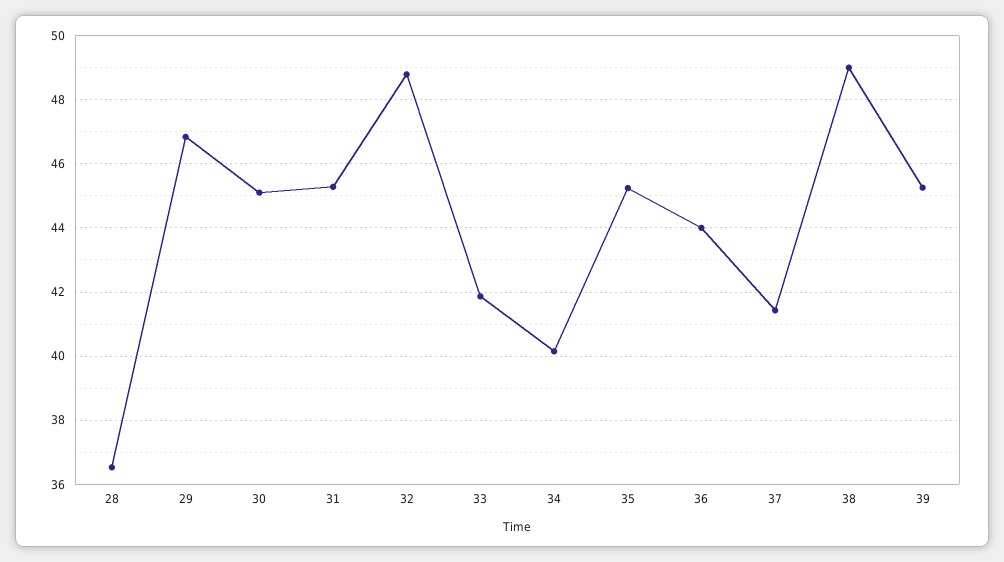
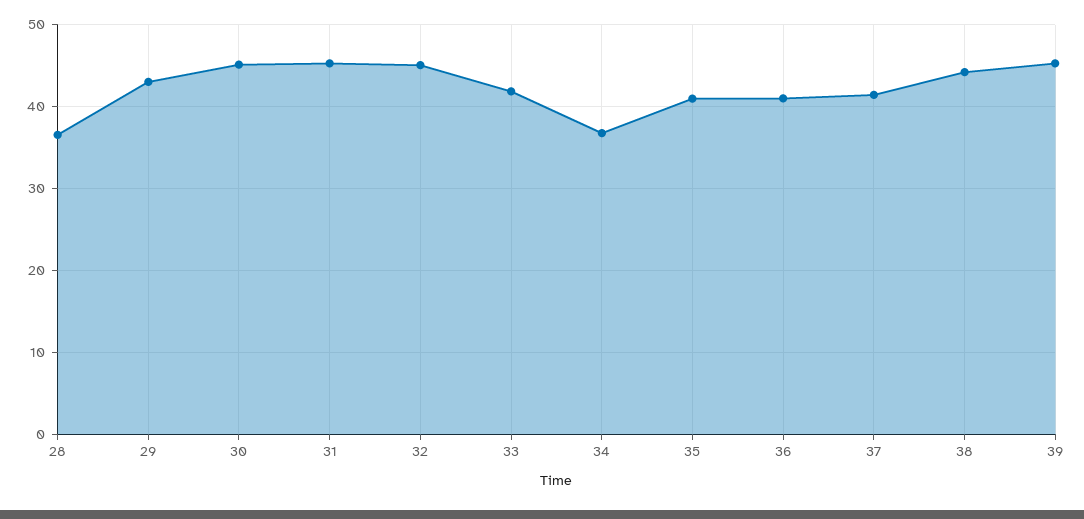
  {
    "28": 36.6,
-   "29": 46.8,
+   "29": 43,
    "30": 45.2,
    "31": 45.2,
-   "32": 48.8,
+   "32": 45,
    "33": 41.8,
-   "34": 40.2,
+   "34": 37,
-   "35": 45.2,
+   "35": 41,
-   "36": 44,
+   "36": 41,
    "37": 41.4,
-   "38": 49,
+   "38": 44,
    "39": 45.2
  }

